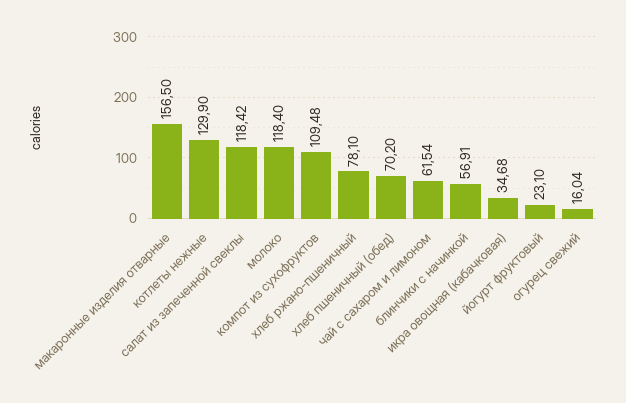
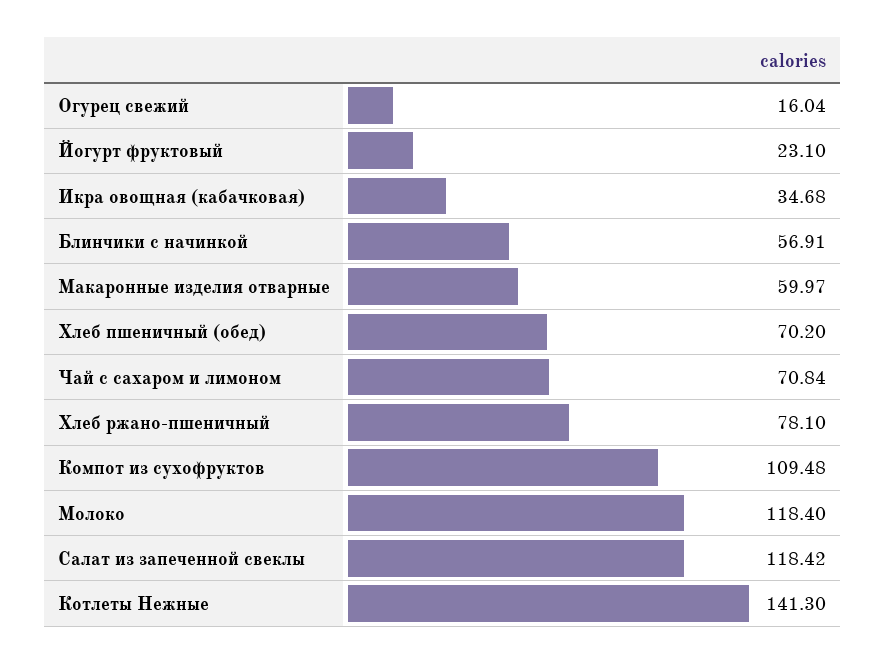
  {
-   "макаронные изделия отварные": 156.5,
+   "макаронные изделия отварные": 59.97,
-   "котлеты нежные": 129.9,
+   "котлеты нежные": 141.3,
    "салат из запеченной свеклы": 118.42,
    "молоко": 118.4,
    "компот из сухофруктов": 109.48,
    "хлеб ржано-пшеничный": 78.1,
    "хлеб пшеничный (обед)": 70.2,
-   "чай с сахаром и лимоном": 61.54,
+   "чай с сахаром и лимоном": 70.84,
    "блинчики с начинкой": 56.91,
    "икра овощная (кабачковая)": 34.68,
    "йогурт фруктовый": 23.1,
    "огурец свежий": 16.04
  }

